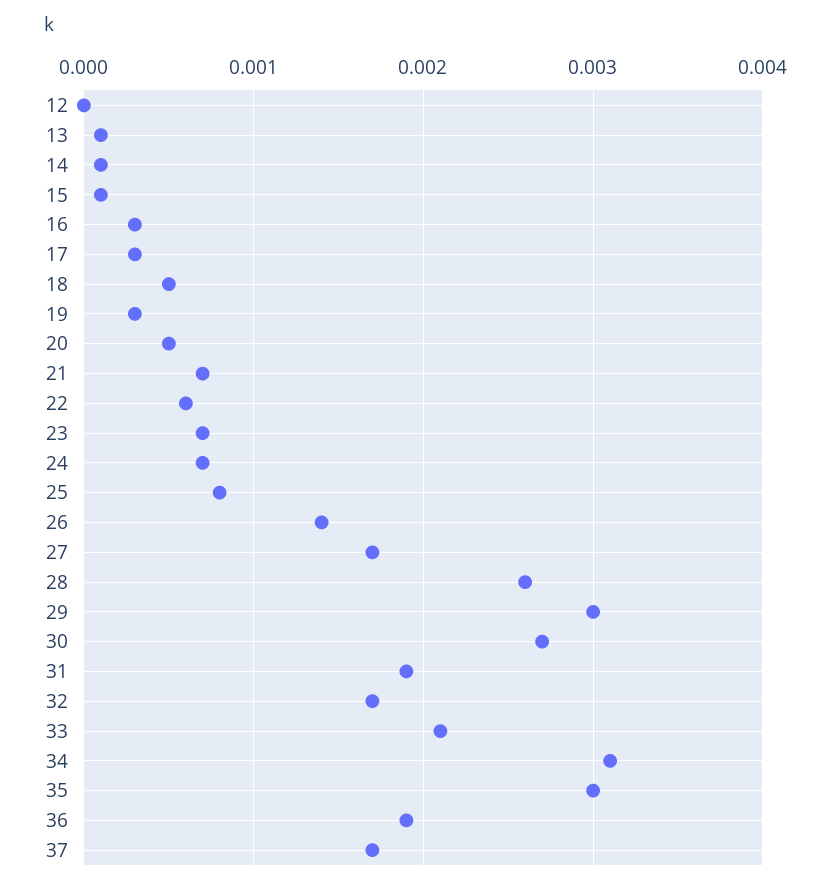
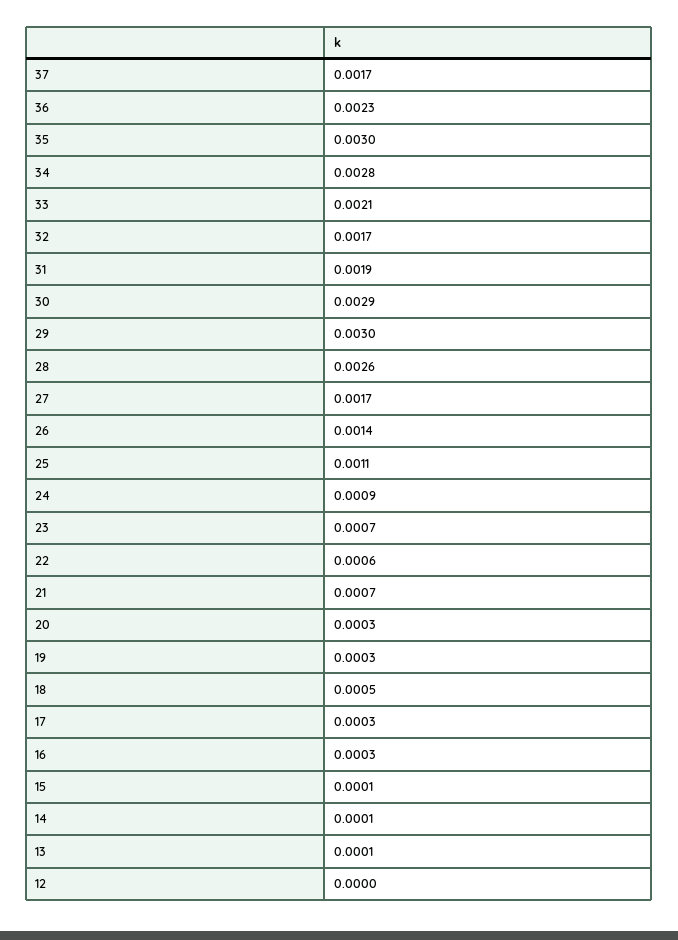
  {
    "12": 0,
    "13": 0.0001,
    "14": 0.0001,
    "15": 0.0001,
    "16": 0.0003,
    "17": 0.0003,
    "18": 0.0005,
    "19": 0.0003,
-   "20": 0.0005,
+   "20": 0.0003,
    "21": 0.0007,
    "22": 0.0006,
    "23": 0.0007,
-   "24": 0.0007,
+   "24": 0.0009,
-   "25": 0.0008,
+   "25": 0.0011,
    "26": 0.0014,
    "27": 0.0017,
    "28": 0.0026,
    "29": 0.003,
-   "30": 0.0027,
+   "30": 0.0029,
    "31": 0.0019,
    "32": 0.0017,
    "33": 0.0021,
-   "34": 0.0031,
+   "34": 0.0028,
    "35": 0.003,
-   "36": 0.0019,
+   "36": 0.0023,
    "37": 0.0017
  }

